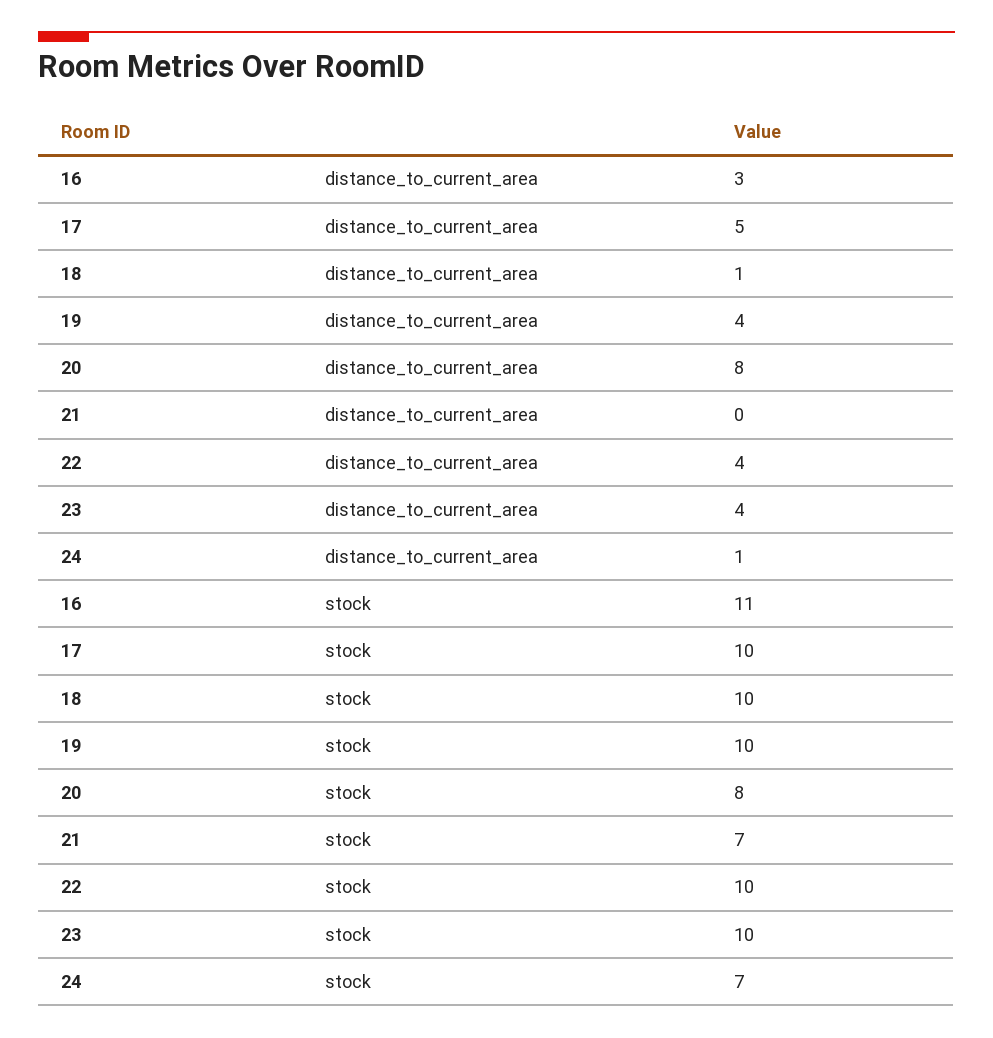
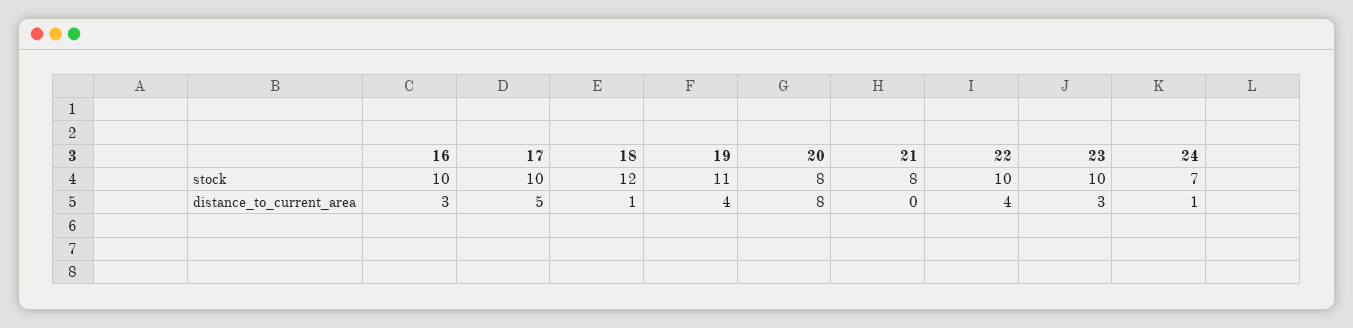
  {
    "16": {
      "distance_to_current_area": 3,
-     "stock": 11
+     "stock": 10
    },
    "17": {
      "distance_to_current_area": 5,
      "stock": 10
    },
    "18": {
      "distance_to_current_area": 1,
-     "stock": 10
+     "stock": 12
    },
    "19": {
      "distance_to_current_area": 4,
-     "stock": 10
+     "stock": 11
    },
    "20": {
      "distance_to_current_area": 8,
      "stock": 8
    },
    "21": {
      "distance_to_current_area": 0,
-     "stock": 7
+     "stock": 8
    },
    "22": {
      "distance_to_current_area": 4,
      "stock": 10
    },
    "23": {
-     "distance_to_current_area": 4,
+     "distance_to_current_area": 3,
      "stock": 10
    },
    "24": {
      "distance_to_current_area": 1,
      "stock": 7
    }
  }

